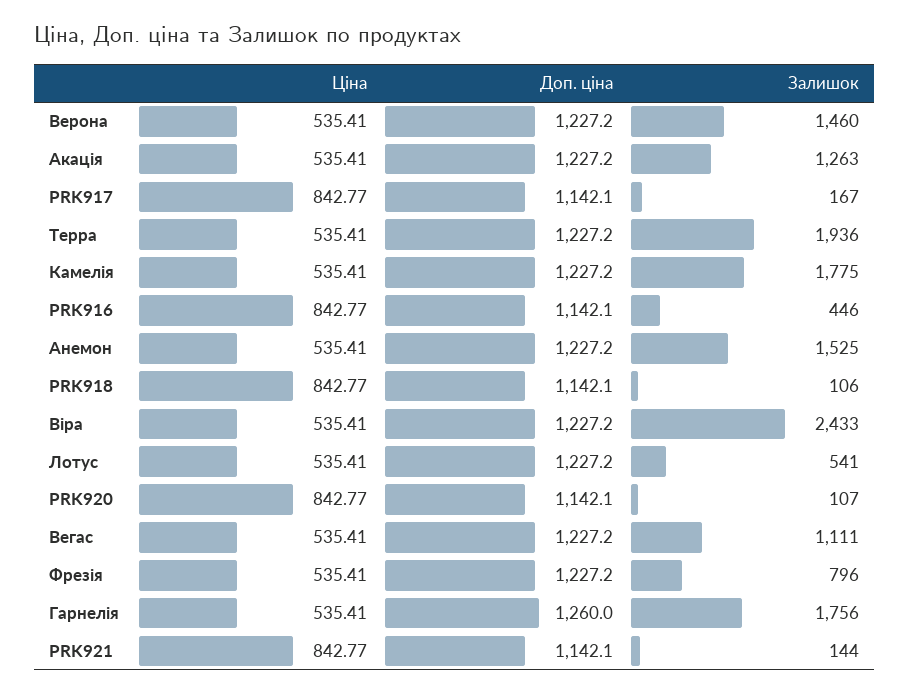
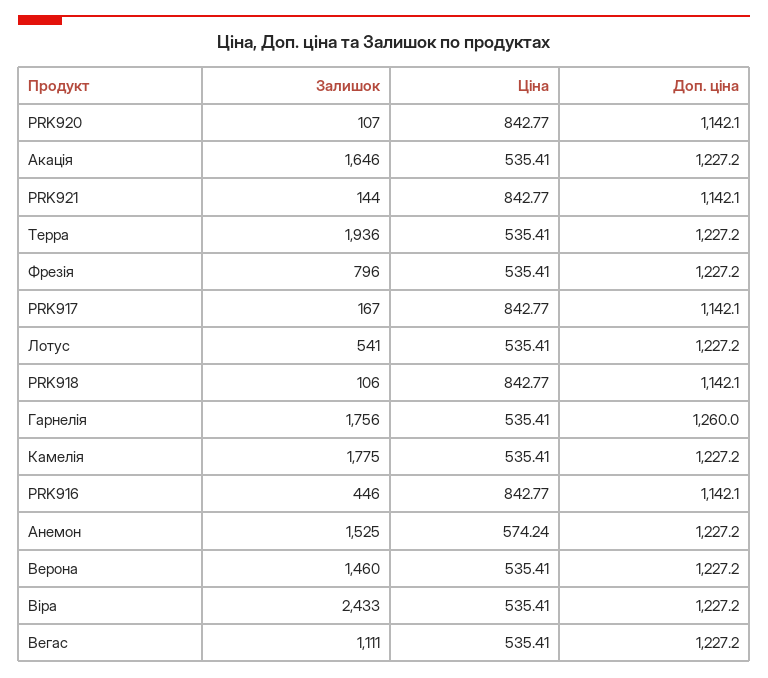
  {
    "Ціна": {
      "Верона": 535.41,
      "Акація": 535.41,
      "PRK917": 842.77,
      "Терра": 535.41,
      "Камелія": 535.41,
      "PRK916": 842.77,
-     "Анемон": 535.41,
+     "Анемон": 574.24,
      "PRK918": 842.77,
      "Віра": 535.41,
      "Лотус": 535.41,
      "PRK920": 842.77,
      "Вегас": 535.41,
      "Фрезія": 535.41,
      "Гарнелія": 535.41,
      "PRK921": 842.77
    },
    "Доп. ціна": {
      "Верона": 1227.2,
      "Акація": 1227.2,
      "PRK917": 1142.1,
      "Терра": 1227.2,
      "Камелія": 1227.2,
      "PRK916": 1142.1,
      "Анемон": 1227.2,
      "PRK918": 1142.1,
      "Віра": 1227.2,
      "Лотус": 1227.2,
      "PRK920": 1142.1,
      "Вегас": 1227.2,
      "Фрезія": 1227.2,
      "Гарнелія": 1260,
      "PRK921": 1142.1
    },
    "Залишок": {
      "Верона": 1460,
-     "Акація": 1263,
+     "Акація": 1646,
      "PRK917": 167,
      "Терра": 1936,
      "Камелія": 1775,
      "PRK916": 446,
      "Анемон": 1525,
      "PRK918": 106,
      "Віра": 2433,
      "Лотус": 541,
      "PRK920": 107,
      "Вегас": 1111,
      "Фрезія": 796,
      "Гарнелія": 1756,
      "PRK921": 144
    }
  }

